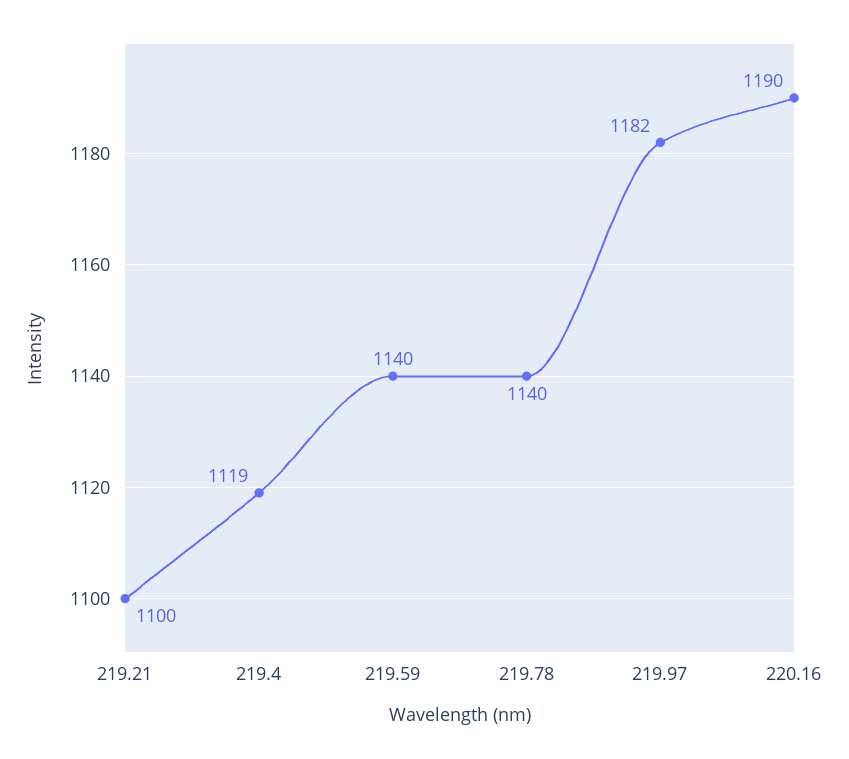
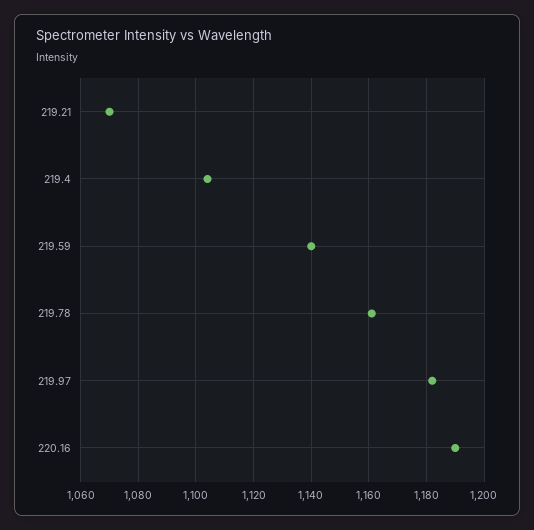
  {
-   "219.21": 1100,
+   "219.21": 1070,
-   "219.4": 1119,
+   "219.4": 1105,
    "219.59": 1140,
-   "219.78": 1140,
+   "219.78": 1160,
    "219.97": 1182,
    "220.16": 1190
  }

